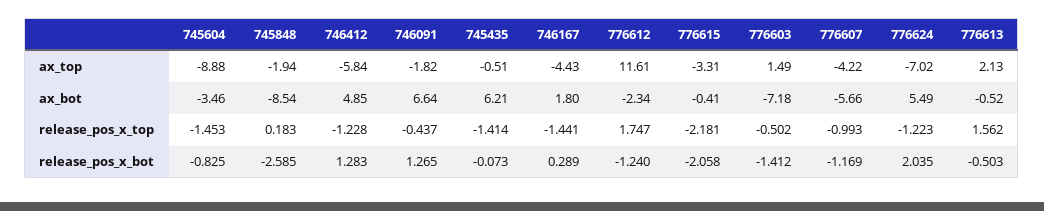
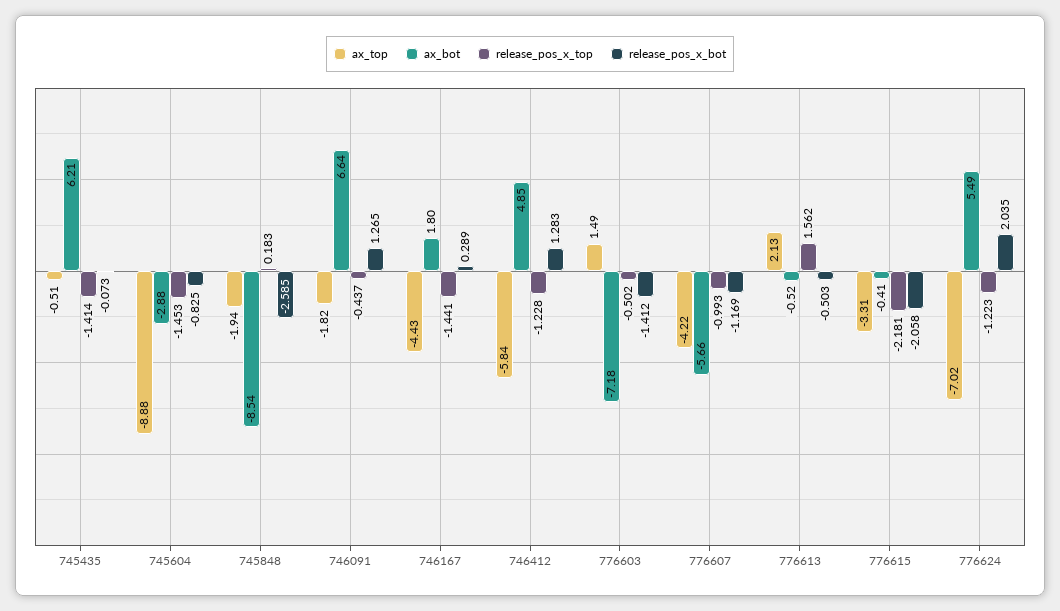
  {
    "ax_top": {
      "745604": -8.88,
      "745848": -1.94,
      "746412": -5.84,
      "746091": -1.82,
      "745435": -0.51,
      "746167": -4.43,
-     "776612": 11.61,
      "776615": -3.31,
      "776603": 1.49,
      "776607": -4.22,
      "776624": -7.02,
      "776613": 2.13
    },
    "ax_bot": {
-     "745604": -3.46,
+     "745604": -2.88,
      "745848": -8.54,
      "746412": 4.85,
      "746091": 6.64,
      "745435": 6.21,
      "746167": 1.8,
-     "776612": -2.34,
      "776615": -0.41,
      "776603": -7.18,
      "776607": -5.66,
      "776624": 5.49,
      "776613": -0.52
    },
    "release_pos_x_top": {
      "745604": -1.453,
      "745848": 0.183,
      "746412": -1.228,
      "746091": -0.437,
      "745435": -1.414,
      "746167": -1.441,
-     "776612": 1.747,
      "776615": -2.181,
      "776603": -0.502,
      "776607": -0.993,
      "776624": -1.223,
      "776613": 1.562
    },
    "release_pos_x_bot": {
      "745604": -0.825,
      "745848": -2.585,
      "746412": 1.283,
      "746091": 1.265,
      "745435": -0.073,
      "746167": 0.289,
-     "776612": -1.24,
      "776615": -2.058,
      "776603": -1.412,
      "776607": -1.169,
      "776624": 2.035,
      "776613": -0.503
    }
  }

